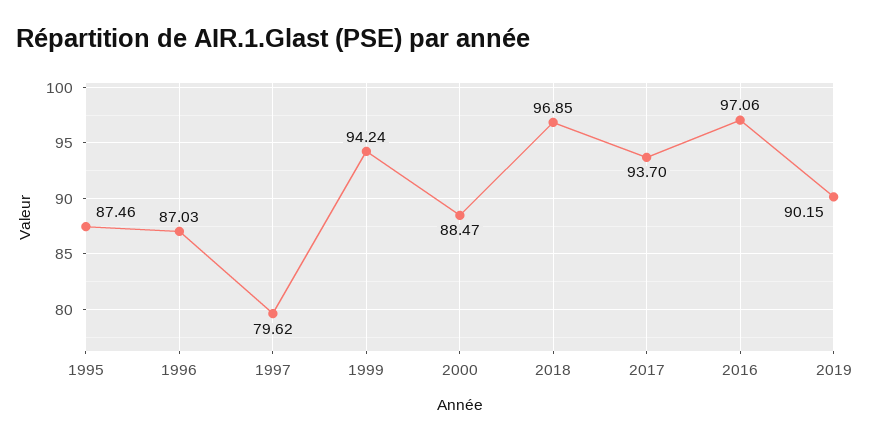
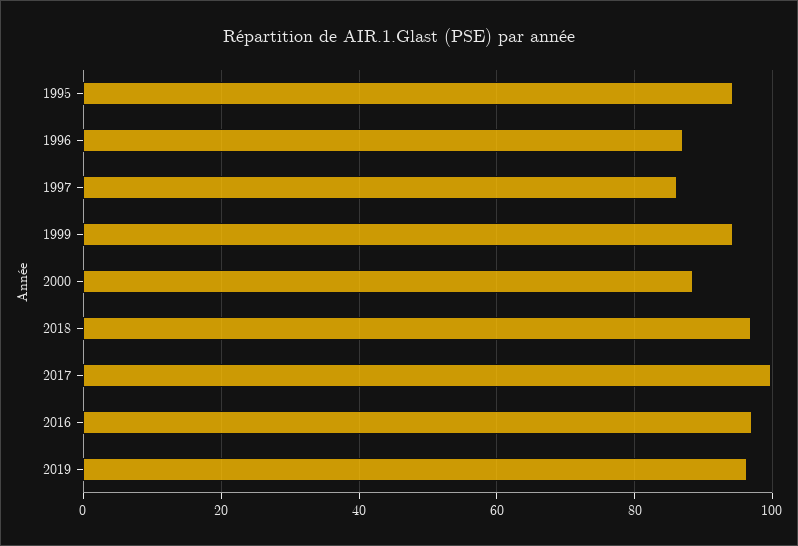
  {
-   "1995": 87.46,
+   "1995": 94,
    "1996": 87.03,
-   "1997": 79.62,
+   "1997": 86,
    "1999": 94.24,
    "2000": 88.47,
    "2018": 96.85,
-   "2017": 93.7,
+   "2017": 100,
    "2016": 97.06,
-   "2019": 90.15
+   "2019": 96
  }

